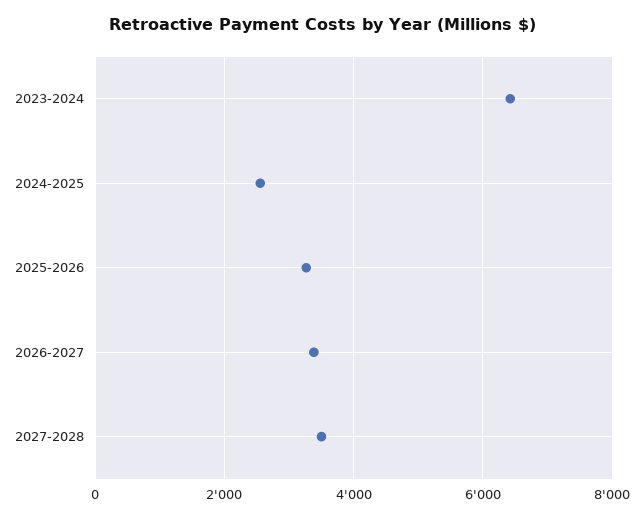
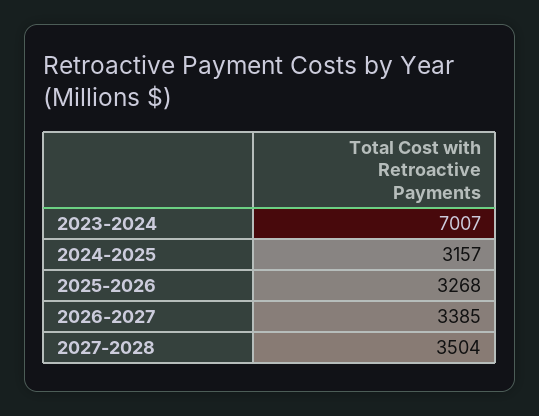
  {
-   "2023-2024": 6400,
+   "2023-2024": 7007,
-   "2024-2025": 2600,
+   "2024-2025": 3157,
    "2025-2026": 3268,
    "2026-2027": 3385,
    "2027-2028": 3504
  }

